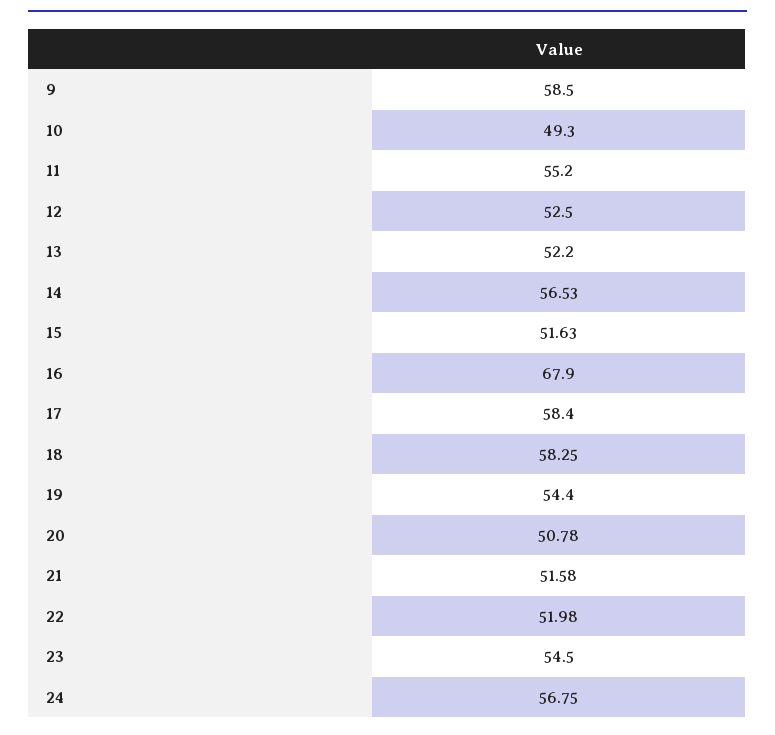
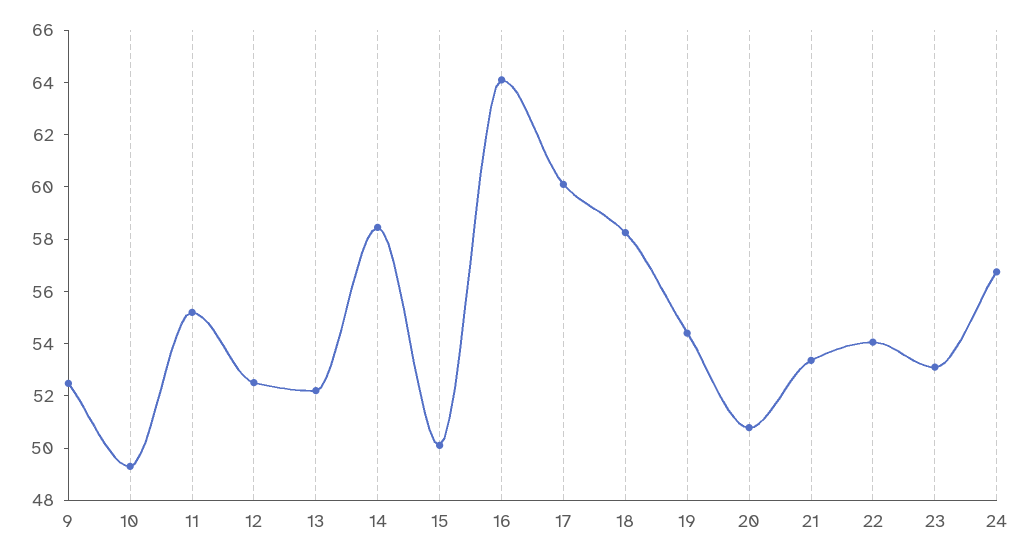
  {
-   "9": 58.5,
+   "9": 52.5,
    "10": 49.3,
    "11": 55.2,
    "12": 52.5,
    "13": 52.2,
-   "14": 56.53,
+   "14": 58.5,
-   "15": 51.63,
+   "15": 50,
-   "16": 67.9,
+   "16": 64,
-   "17": 58.4,
+   "17": 60,
    "18": 58.25,
    "19": 54.4,
    "20": 50.78,
-   "21": 51.58,
+   "21": 53.5,
-   "22": 51.98,
+   "22": 54,
-   "23": 54.5,
+   "23": 53,
    "24": 56.75
  }

